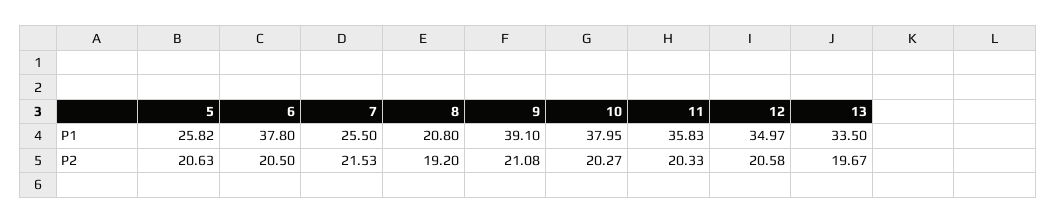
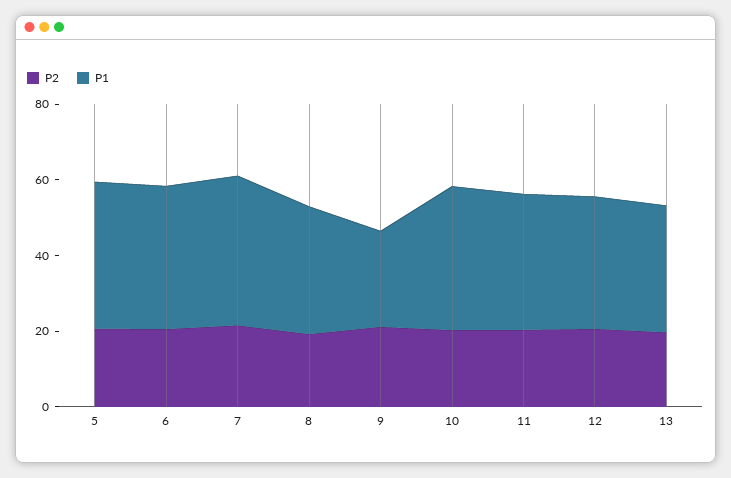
  {
    "P1": {
-     "5": 25.82,
+     "5": 40,
      "6": 37.8,
-     "7": 25.5,
+     "7": 40,
-     "8": 20.8,
+     "8": 35,
-     "9": 39.1,
+     "9": 25,
      "10": 37.95,
      "11": 35.83,
      "12": 34.97,
      "13": 33.5
    },
    "P2": {
      "5": 20.63,
      "6": 20.5,
      "7": 21.53,
      "8": 19.2,
      "9": 21.08,
      "10": 20.27,
      "11": 20.33,
      "12": 20.58,
      "13": 19.67
    }
  }

